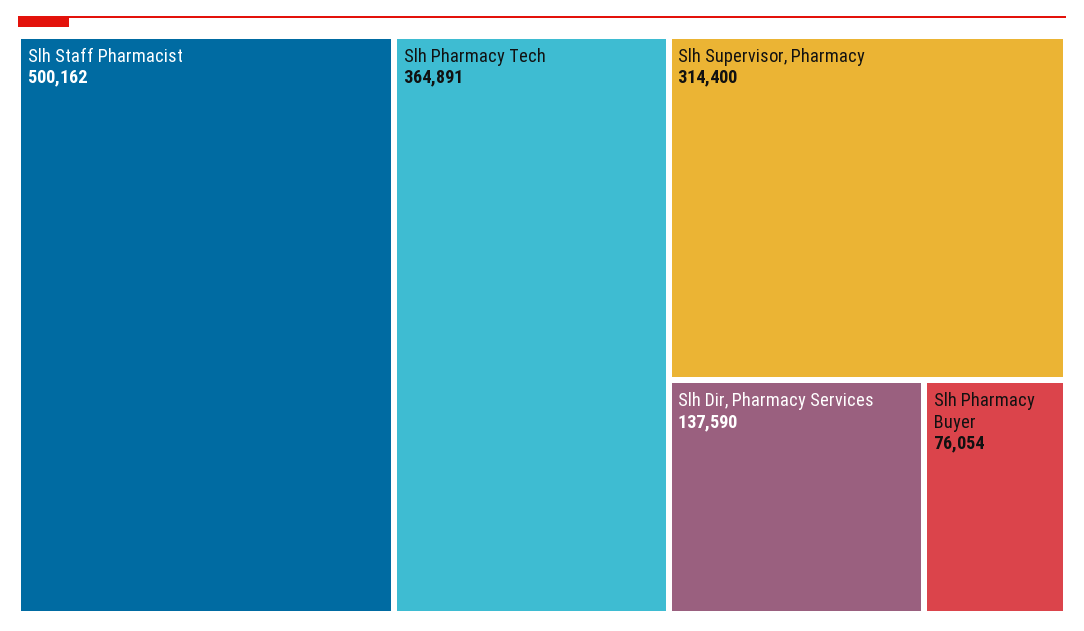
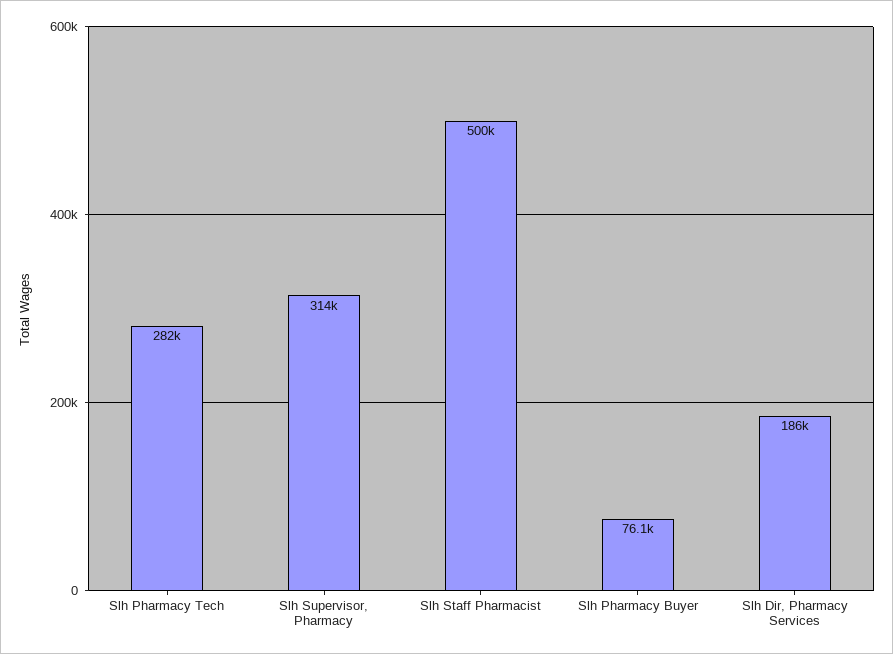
  {
    "Slh Staff Pharmacist": 500162,
-   "Slh Pharmacy Tech": 364891,
+   "Slh Pharmacy Tech": 282000,
    "Slh Supervisor, Pharmacy": 314400,
-   "Slh Dir, Pharmacy Services": 137590,
+   "Slh Dir, Pharmacy Services": 186000,
    "Slh Pharmacy Buyer": 76054
  }

